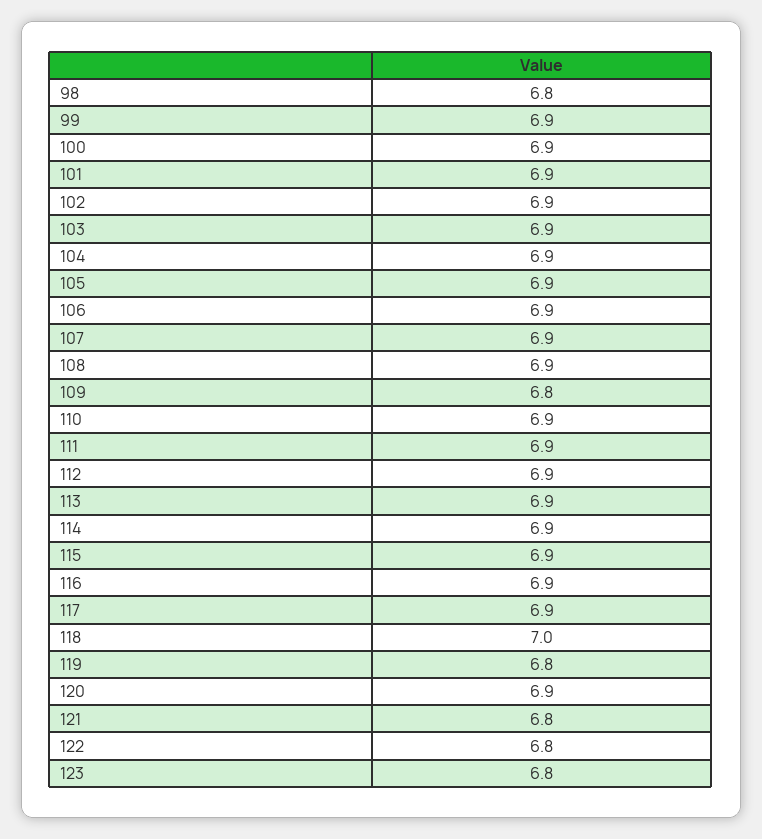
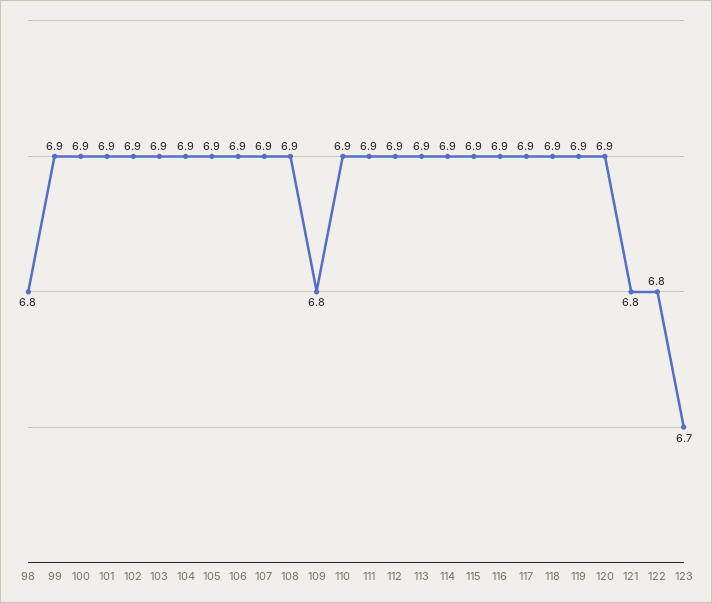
  {
    "98": 6.8,
    "99": 6.9,
    "100": 6.9,
    "101": 6.9,
    "102": 6.9,
    "103": 6.9,
    "104": 6.9,
    "105": 6.9,
    "106": 6.9,
    "107": 6.9,
    "108": 6.9,
    "109": 6.8,
    "110": 6.9,
    "111": 6.9,
    "112": 6.9,
    "113": 6.9,
    "114": 6.9,
    "115": 6.9,
    "116": 6.9,
    "117": 6.9,
-   "118": 7,
+   "118": 6.9,
-   "119": 6.8,
+   "119": 6.9,
    "120": 6.9,
    "121": 6.8,
    "122": 6.8,
-   "123": 6.8
+   "123": 6.7
  }

